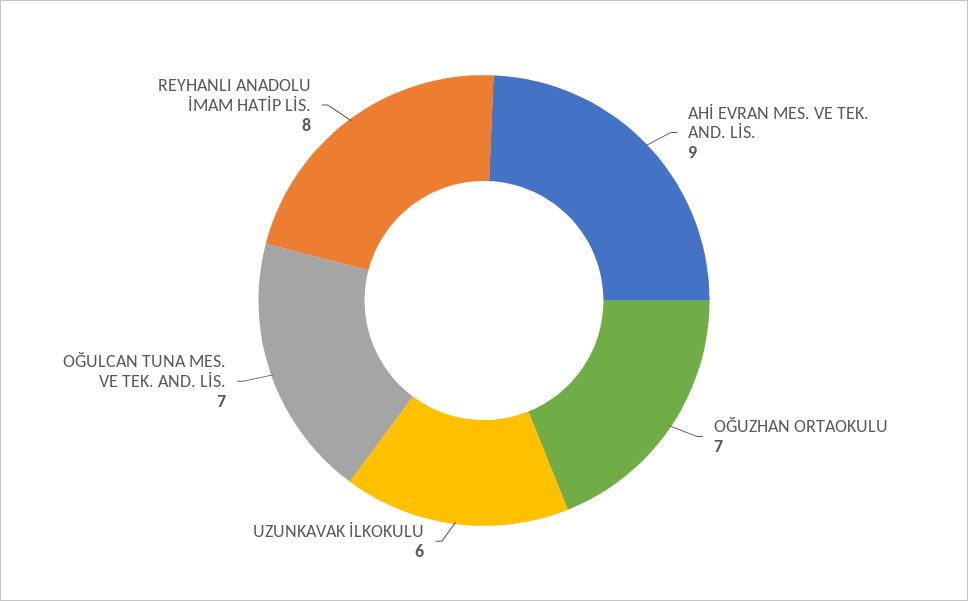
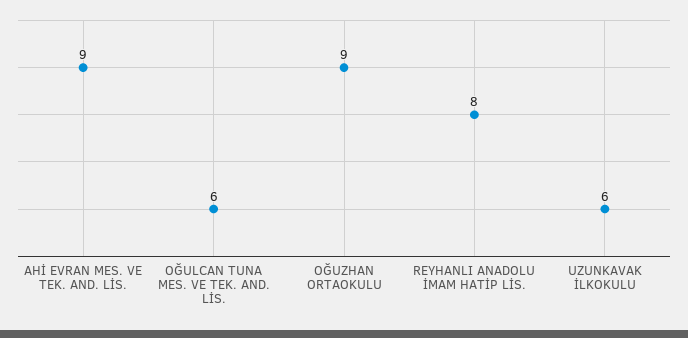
  {
    "AHİ EVRAN MES. VE TEK. AND. LİS.": 9,
-   "OĞUZHAN ORTAOKULU": 7,
+   "OĞUZHAN ORTAOKULU": 9,
    "UZUNKAVAK İLKOKULU": 6,
-   "OĞULCAN TUNA MES. VE TEK. AND. LİS.": 7,
+   "OĞULCAN TUNA MES. VE TEK. AND. LİS.": 6,
    "REYHANLI ANADOLU İMAM HATİP LİS.": 8
  }

